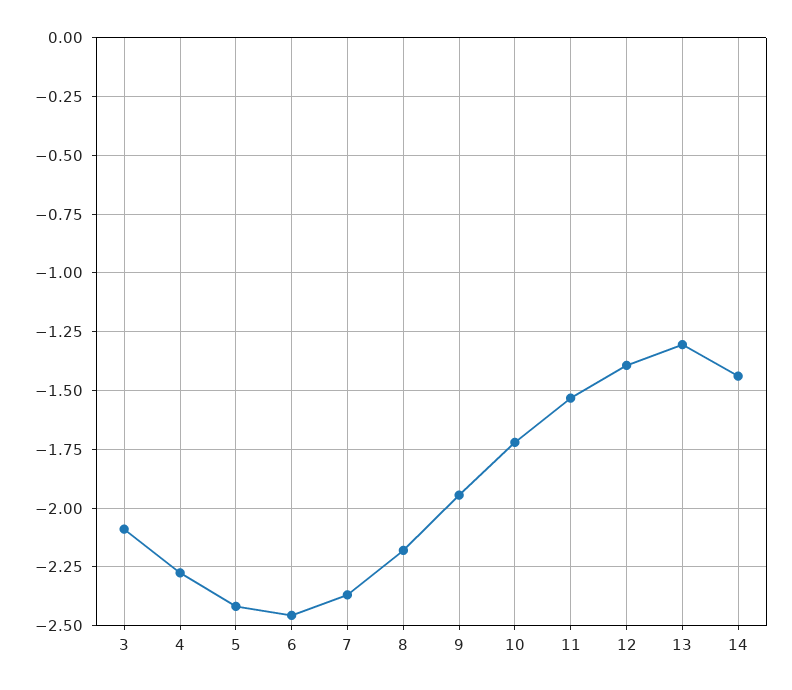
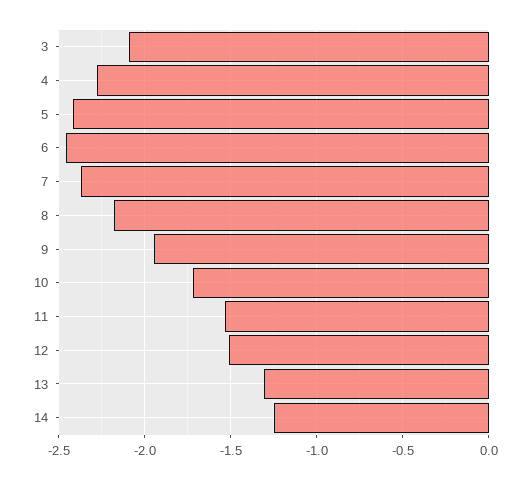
  {
    "3": -2.1,
    "4": -2.3,
    "5": -2.4,
    "6": -2.45,
    "7": -2.35,
    "8": -2.2,
    "9": -1.95,
    "10": -1.7,
    "11": -1.55,
-   "12": -1.4,
+   "12": -1.5,
    "13": -1.3,
-   "14": -1.45
+   "14": -1.25
  }

